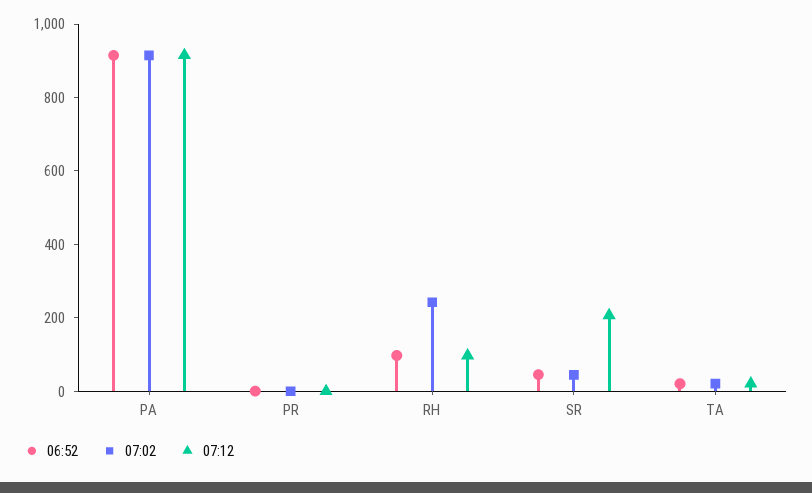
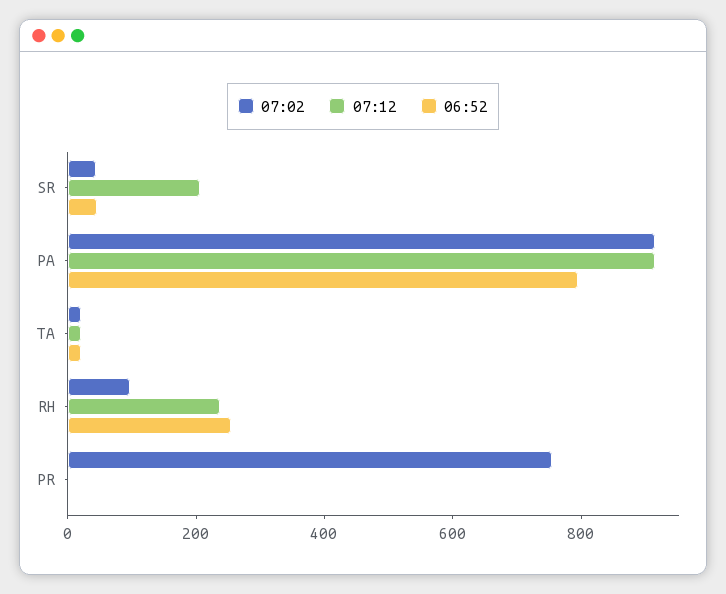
  {
    "06:52": {
-     "PA": 900,
+     "PA": 800,
      "PR": 0,
-     "RH": 100,
+     "RH": 250,
      "SR": 50,
      "TA": 0
    },
    "07:02": {
      "PA": 900,
-     "PR": 0,
+     "PR": 750,
-     "RH": 250,
+     "RH": 100,
      "SR": 50,
      "TA": 0
    },
    "07:12": {
      "PA": 900,
      "PR": 0,
-     "RH": 100,
+     "RH": 250,
      "SR": 200,
      "TA": 0
    }
  }

